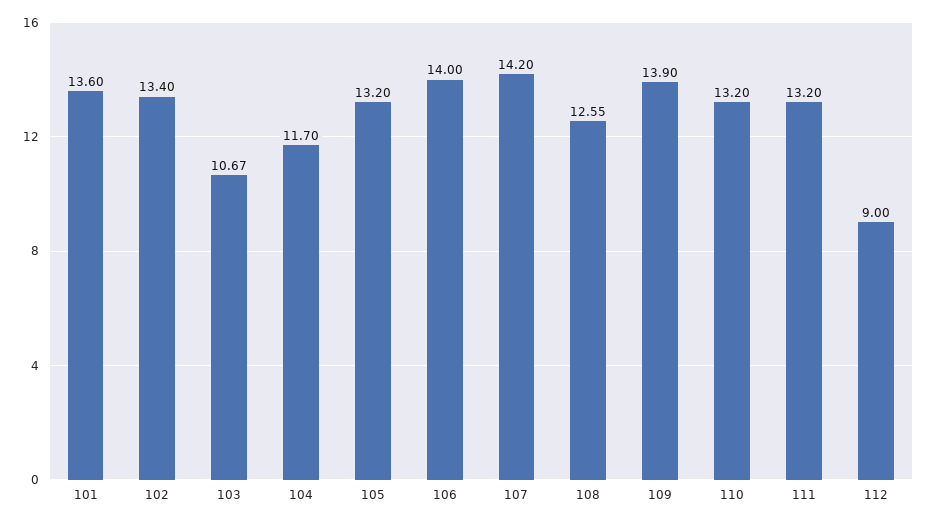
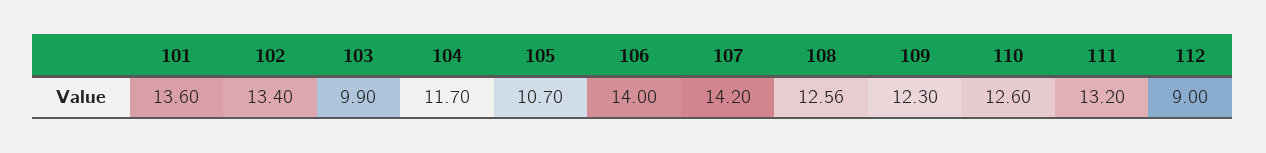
  {
    "101": 13.6,
    "102": 13.4,
-   "103": 10.67,
+   "103": 9.9,
    "104": 11.7,
-   "105": 13.2,
+   "105": 10.7,
    "106": 14,
    "107": 14.2,
-   "108": 12.55,
+   "108": 12.56,
-   "109": 13.9,
+   "109": 12.3,
-   "110": 13.2,
+   "110": 12.6,
    "111": 13.2,
    "112": 9
  }

